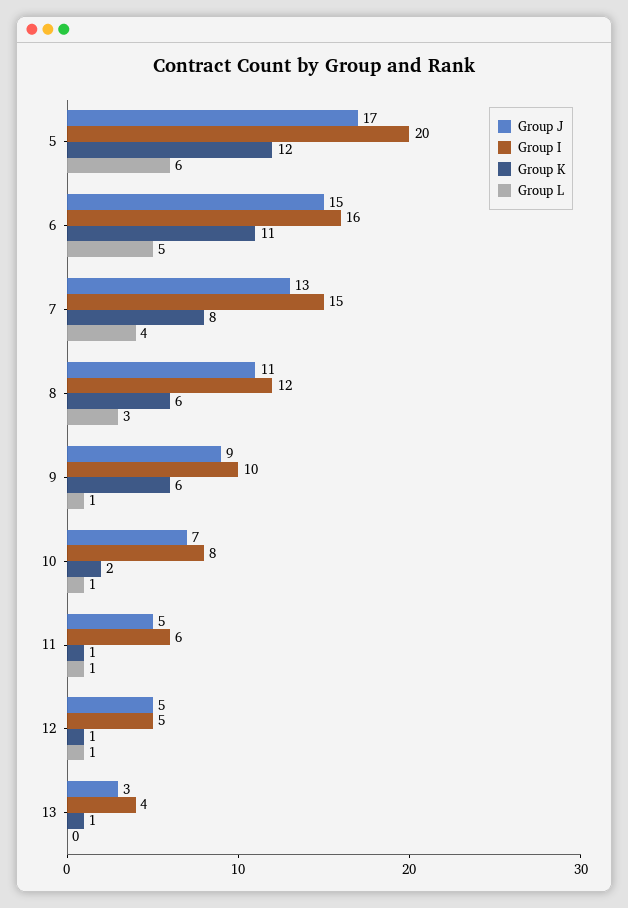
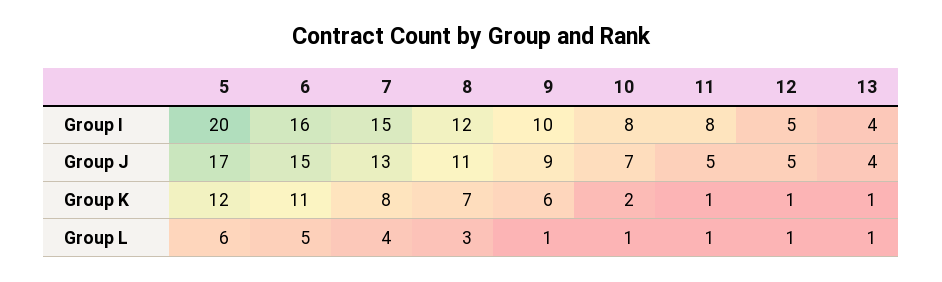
  {
    "Group J": {
      "5": 17,
      "6": 15,
      "7": 13,
      "8": 11,
      "9": 9,
      "10": 7,
      "11": 5,
      "12": 5,
-     "13": 3
+     "13": 4
    },
    "Group I": {
      "5": 20,
      "6": 16,
      "7": 15,
      "8": 12,
      "9": 10,
      "10": 8,
-     "11": 6,
+     "11": 8,
      "12": 5,
      "13": 4
    },
    "Group K": {
      "5": 12,
      "6": 11,
      "7": 8,
-     "8": 6,
+     "8": 7,
      "9": 6,
      "10": 2,
      "11": 1,
      "12": 1,
      "13": 1
    },
    "Group L": {
      "5": 6,
      "6": 5,
      "7": 4,
      "8": 3,
      "9": 1,
      "10": 1,
      "11": 1,
      "12": 1,
-     "13": 0
+     "13": 1
    }
  }

